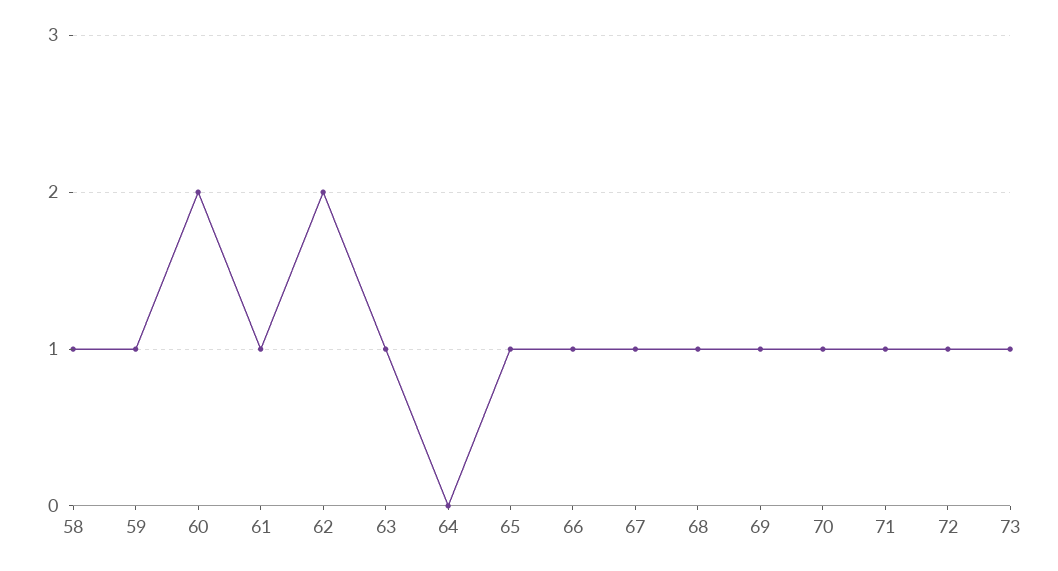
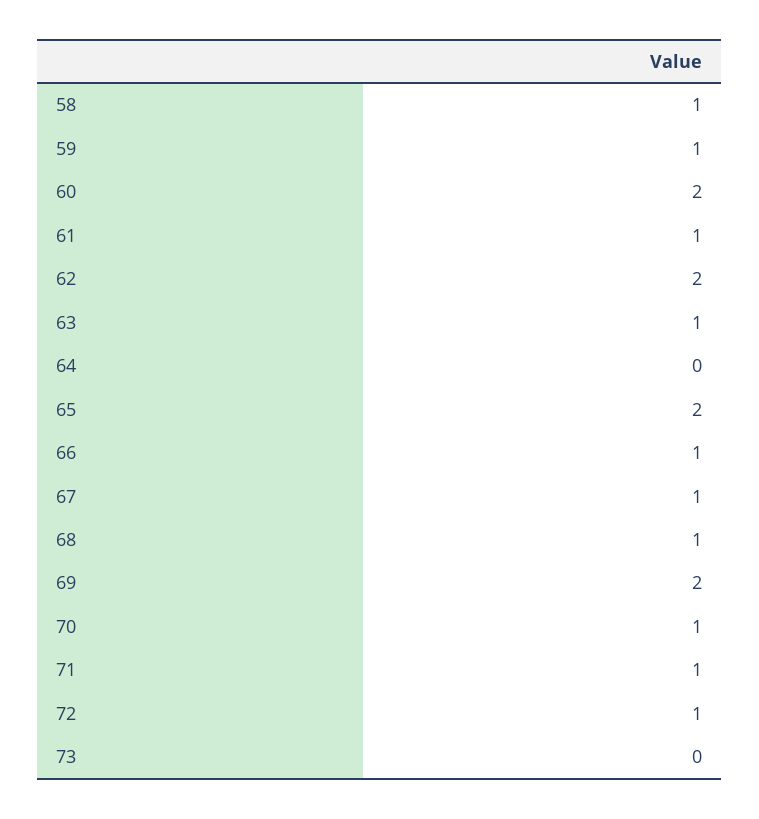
  {
    "58": 1,
    "59": 1,
    "60": 2,
    "61": 1,
    "62": 2,
    "63": 1,
    "64": 0,
-   "65": 1,
+   "65": 2,
    "66": 1,
    "67": 1,
    "68": 1,
-   "69": 1,
+   "69": 2,
    "70": 1,
    "71": 1,
    "72": 1,
-   "73": 1
+   "73": 0
  }

